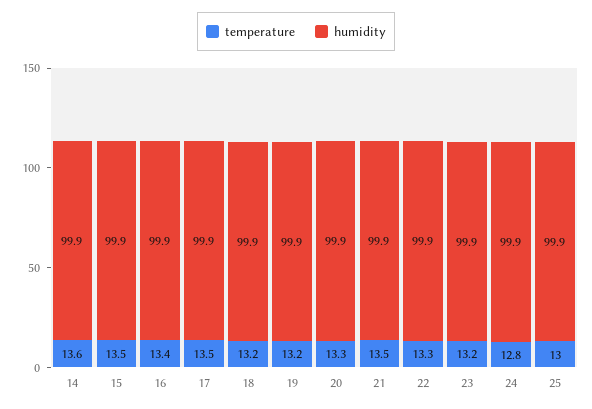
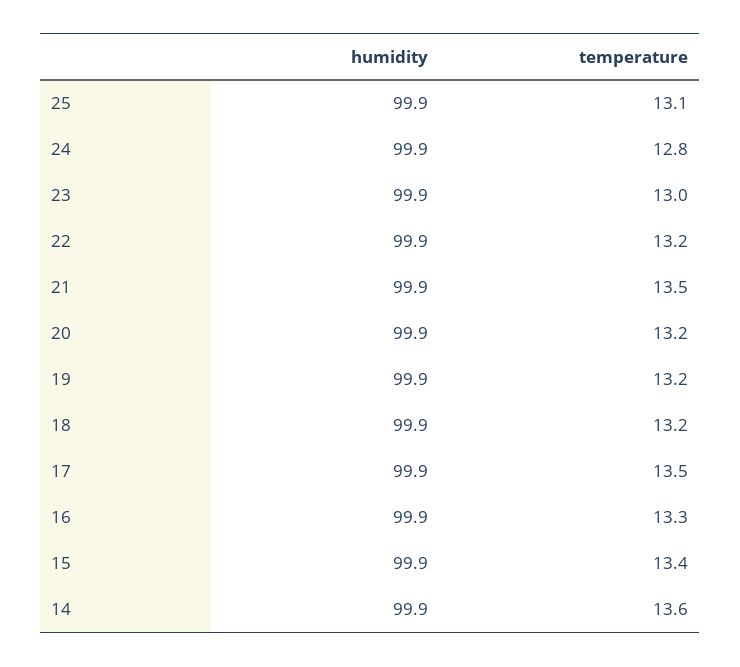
  {
    "temperature": {
      "14": 13.6,
-     "15": 13.5,
+     "15": 13.4,
-     "16": 13.4,
+     "16": 13.3,
      "17": 13.5,
      "18": 13.2,
      "19": 13.2,
-     "20": 13.3,
+     "20": 13.2,
      "21": 13.5,
-     "22": 13.3,
+     "22": 13.2,
-     "23": 13.2,
+     "23": 13,
      "24": 12.8,
-     "25": 13
+     "25": 13.1
    },
    "humidity": {
      "14": 99.9,
      "15": 99.9,
      "16": 99.9,
      "17": 99.9,
      "18": 99.9,
      "19": 99.9,
      "20": 99.9,
      "21": 99.9,
      "22": 99.9,
      "23": 99.9,
      "24": 99.9,
      "25": 99.9
    }
  }

